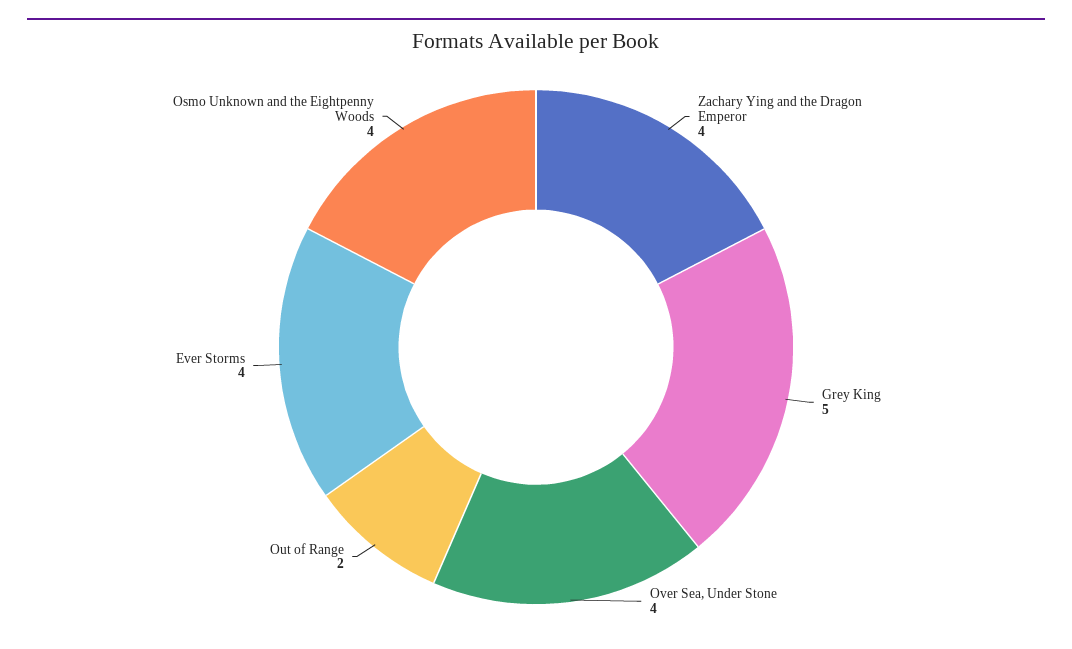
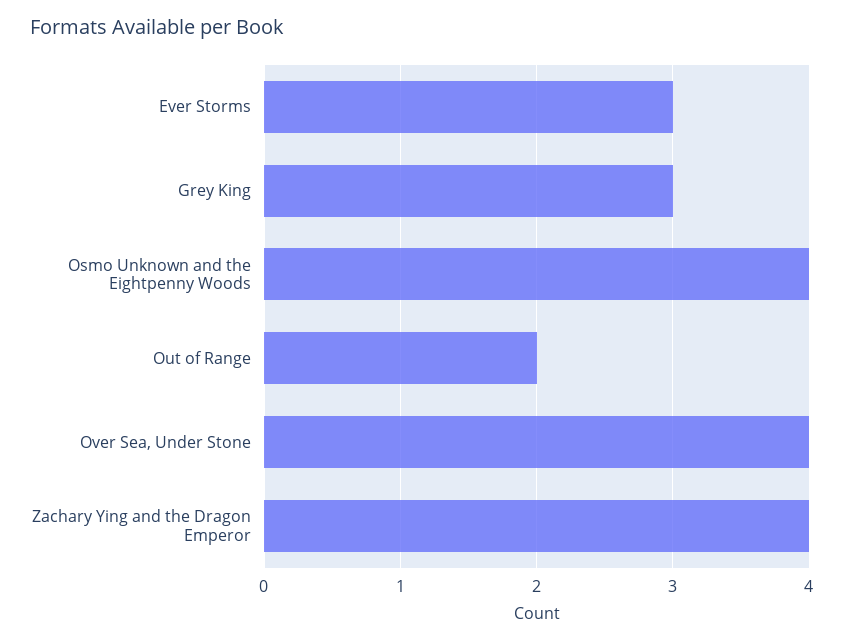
  {
    "Zachary Ying and the Dragon Emperor": 4,
-   "Grey King": 5,
+   "Grey King": 3,
    "Over Sea, Under Stone": 4,
    "Out of Range": 2,
-   "Ever Storms": 4,
+   "Ever Storms": 3,
    "Osmo Unknown and the Eightpenny Woods": 4
  }

